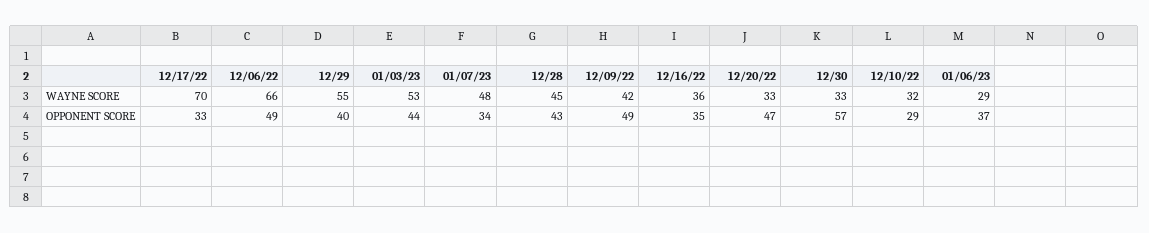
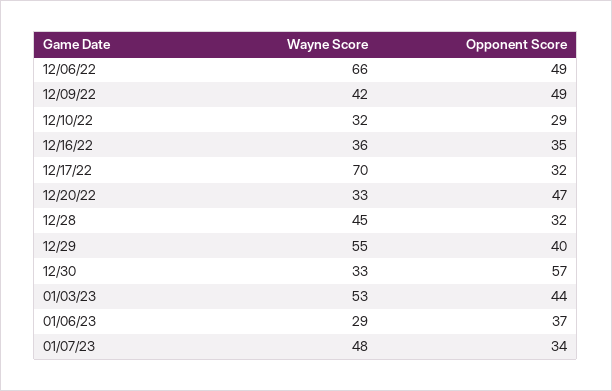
  {
    "12/17/22": {
      "WAYNE SCORE": 70,
-     "OPPONENT SCORE": 33
+     "OPPONENT SCORE": 32
    },
    "12/06/22": {
      "WAYNE SCORE": 66,
      "OPPONENT SCORE": 49
    },
    "12/29": {
      "WAYNE SCORE": 55,
      "OPPONENT SCORE": 40
    },
    "01/03/23": {
      "WAYNE SCORE": 53,
      "OPPONENT SCORE": 44
    },
    "01/07/23": {
      "WAYNE SCORE": 48,
      "OPPONENT SCORE": 34
    },
    "12/28": {
      "WAYNE SCORE": 45,
-     "OPPONENT SCORE": 43
+     "OPPONENT SCORE": 32
    },
    "12/09/22": {
      "WAYNE SCORE": 42,
      "OPPONENT SCORE": 49
    },
    "12/16/22": {
      "WAYNE SCORE": 36,
      "OPPONENT SCORE": 35
    },
    "12/20/22": {
      "WAYNE SCORE": 33,
      "OPPONENT SCORE": 47
    },
    "12/30": {
      "WAYNE SCORE": 33,
      "OPPONENT SCORE": 57
    },
    "12/10/22": {
      "WAYNE SCORE": 32,
      "OPPONENT SCORE": 29
    },
    "01/06/23": {
      "WAYNE SCORE": 29,
      "OPPONENT SCORE": 37
    }
  }

